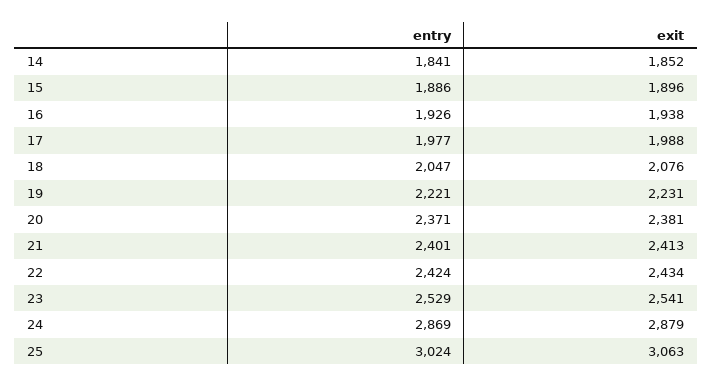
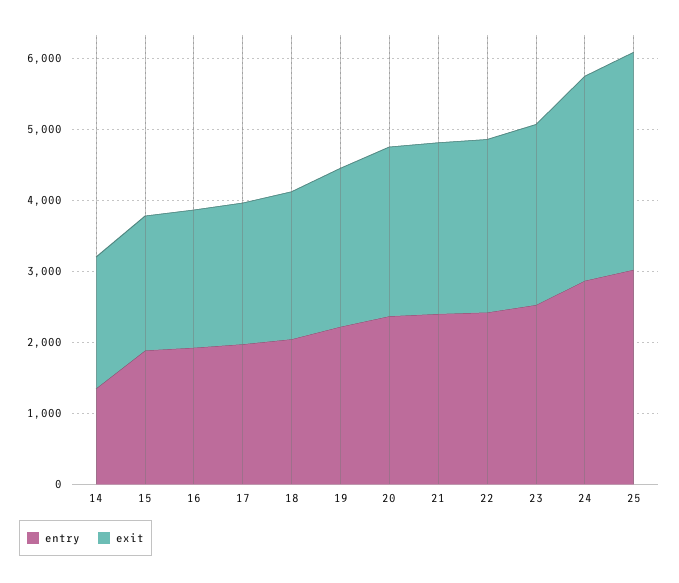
  {
    "entry": {
-     "14": 1841,
+     "14": 1400,
      "15": 1886,
      "16": 1926,
      "17": 1977,
      "18": 2047,
      "19": 2221,
      "20": 2371,
      "21": 2401,
      "22": 2424,
      "23": 2529,
      "24": 2869,
      "25": 3024
    },
    "exit": {
      "14": 1852,
      "15": 1896,
      "16": 1938,
      "17": 1988,
      "18": 2076,
      "19": 2231,
      "20": 2381,
      "21": 2413,
      "22": 2434,
      "23": 2541,
      "24": 2879,
      "25": 3063
    }
  }

